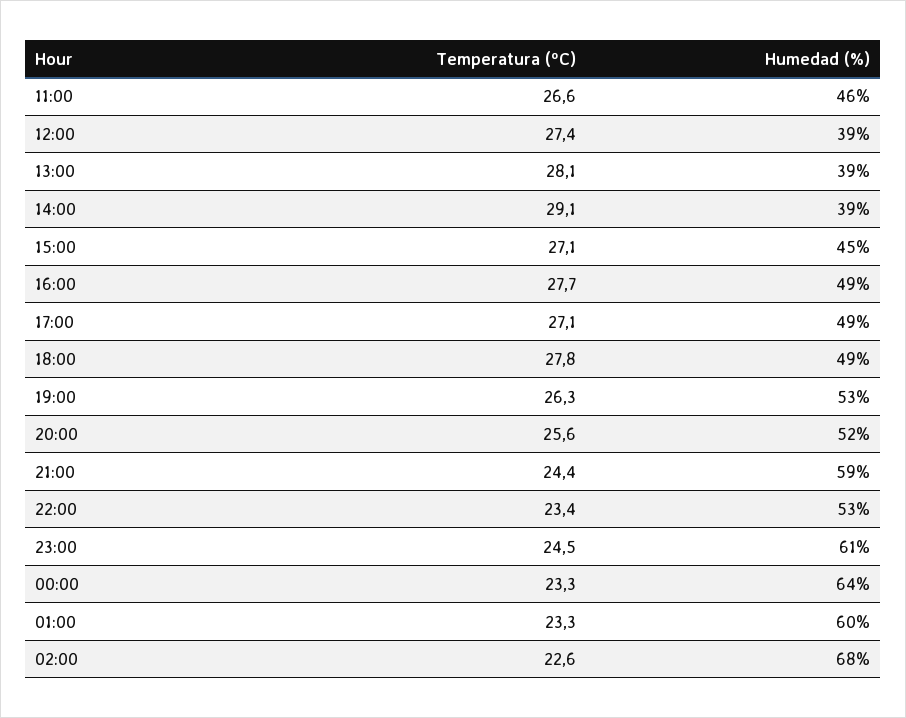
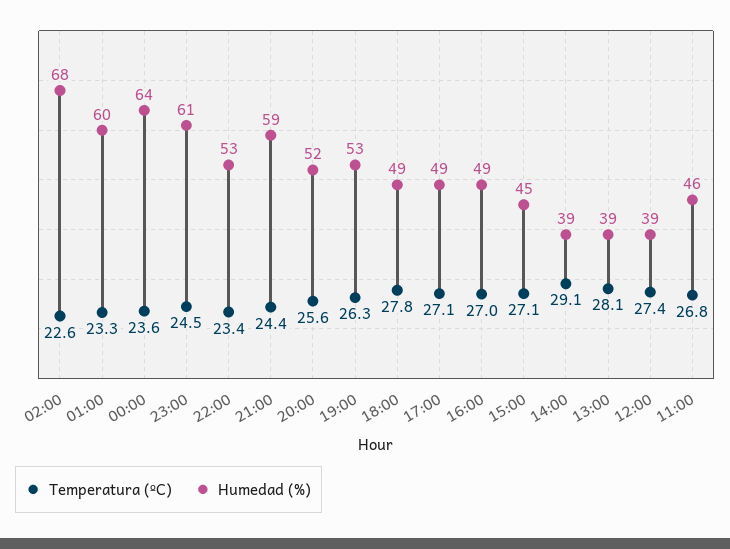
  {
    "Temperatura (ºC)": {
-     "11:00": 26.6,
+     "11:00": 26.8,
      "12:00": 27.4,
      "13:00": 28.1,
      "14:00": 29.1,
      "15:00": 27.1,
-     "16:00": 27.7,
+     "16:00": 27,
      "17:00": 27.1,
      "18:00": 27.8,
      "19:00": 26.3,
      "20:00": 25.6,
      "21:00": 24.4,
      "22:00": 23.4,
      "23:00": 24.5,
-     "00:00": 23.3,
+     "00:00": 23.6,
      "01:00": 23.3,
      "02:00": 22.6
    },
    "Humedad (%)": {
      "11:00": 46,
      "12:00": 39,
      "13:00": 39,
      "14:00": 39,
      "15:00": 45,
      "16:00": 49,
      "17:00": 49,
      "18:00": 49,
      "19:00": 53,
      "20:00": 52,
      "21:00": 59,
      "22:00": 53,
      "23:00": 61,
      "00:00": 64,
      "01:00": 60,
      "02:00": 68
    }
  }

